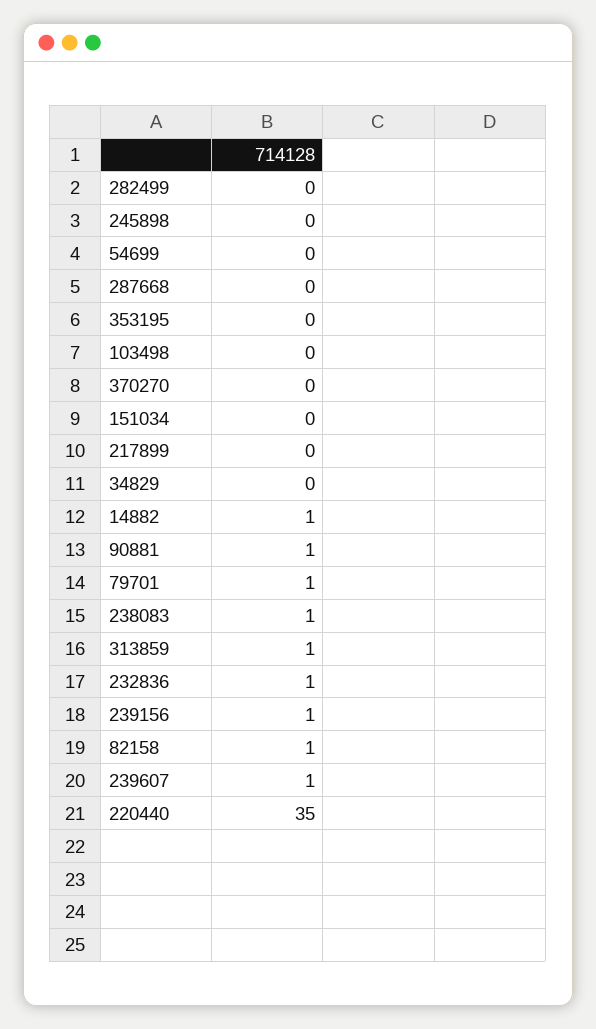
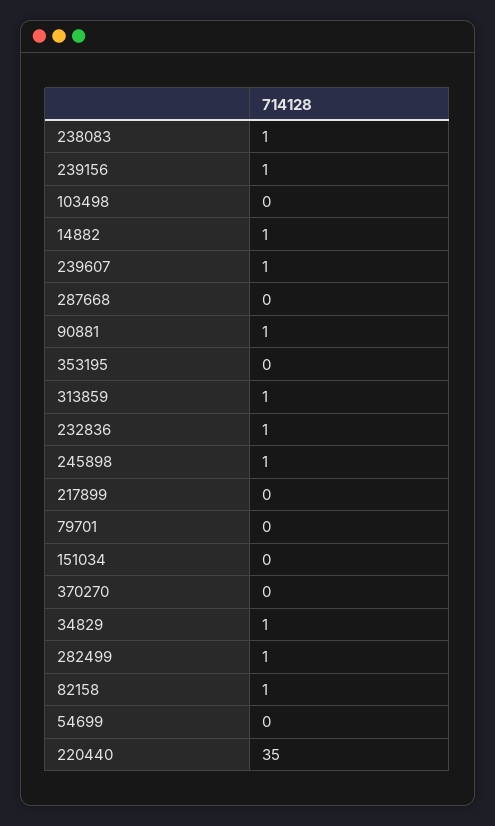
  {
-   "282499": 0,
+   "282499": 1,
-   "245898": 0,
+   "245898": 1,
    "54699": 0,
    "287668": 0,
    "353195": 0,
    "103498": 0,
    "370270": 0,
    "151034": 0,
    "217899": 0,
-   "34829": 0,
+   "34829": 1,
    "14882": 1,
    "90881": 1,
-   "79701": 1,
+   "79701": 0,
    "238083": 1,
    "313859": 1,
    "232836": 1,
    "239156": 1,
    "82158": 1,
    "239607": 1,
    "220440": 35
  }

